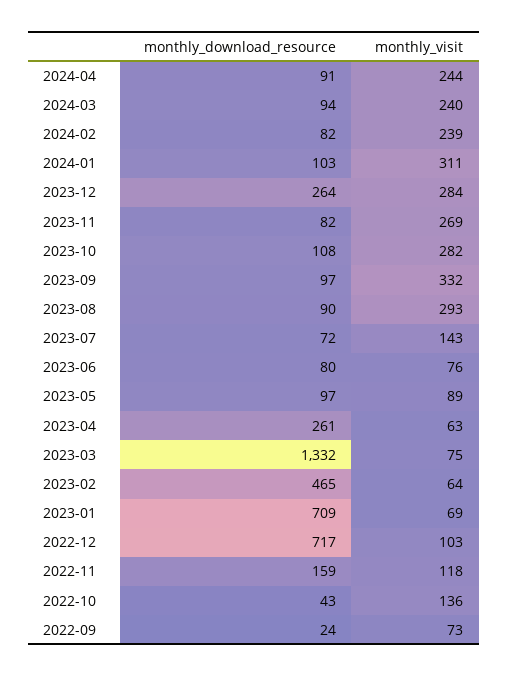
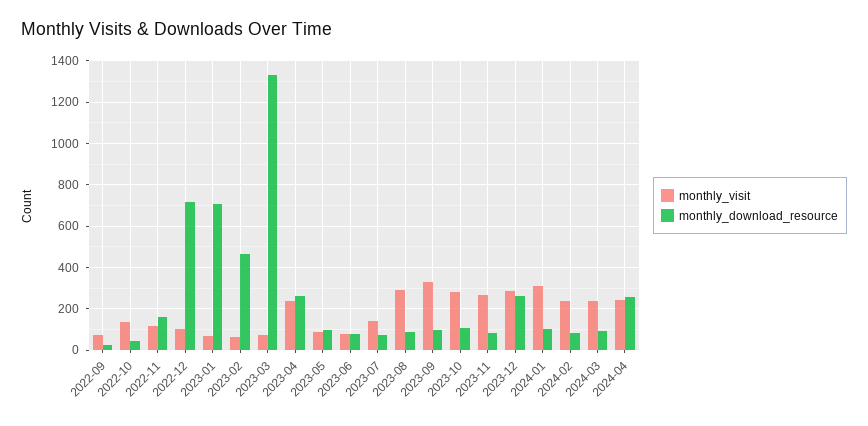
  {
    "monthly_download_resource": {
-     "2024-04": 91,
+     "2024-04": 250,
      "2024-03": 94,
      "2024-02": 82,
      "2024-01": 103,
      "2023-12": 264,
      "2023-11": 82,
      "2023-10": 108,
      "2023-09": 97,
      "2023-08": 90,
      "2023-07": 72,
      "2023-06": 80,
      "2023-05": 97,
      "2023-04": 261,
      "2023-03": 1332,
      "2023-02": 465,
      "2023-01": 709,
      "2022-12": 717,
      "2022-11": 159,
      "2022-10": 43,
      "2022-09": 24
    },
    "monthly_visit": {
      "2024-04": 244,
      "2024-03": 240,
      "2024-02": 239,
      "2024-01": 311,
      "2023-12": 284,
      "2023-11": 269,
      "2023-10": 282,
      "2023-09": 332,
      "2023-08": 293,
      "2023-07": 143,
      "2023-06": 76,
      "2023-05": 89,
-     "2023-04": 63,
+     "2023-04": 250,
      "2023-03": 75,
      "2023-02": 64,
      "2023-01": 69,
      "2022-12": 103,
      "2022-11": 118,
      "2022-10": 136,
      "2022-09": 73
    }
  }

